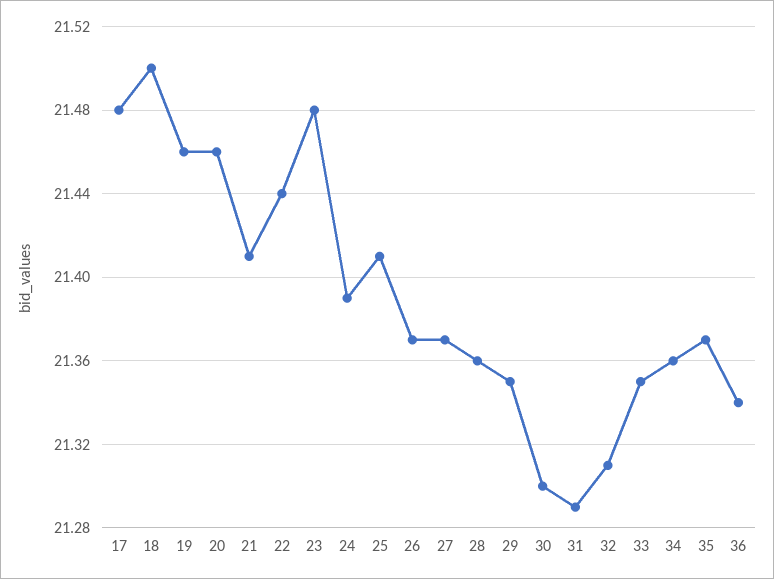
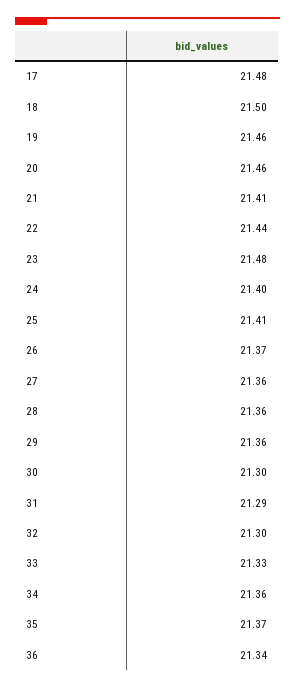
  {
    "17": 21.48,
    "18": 21.5,
    "19": 21.46,
    "20": 21.46,
    "21": 21.41,
    "22": 21.44,
    "23": 21.48,
-   "24": 21.39,
+   "24": 21.4,
    "25": 21.41,
    "26": 21.37,
-   "27": 21.37,
+   "27": 21.36,
    "28": 21.36,
-   "29": 21.35,
+   "29": 21.36,
    "30": 21.3,
    "31": 21.29,
-   "32": 21.31,
+   "32": 21.3,
-   "33": 21.35,
+   "33": 21.33,
    "34": 21.36,
    "35": 21.37,
    "36": 21.34
  }

